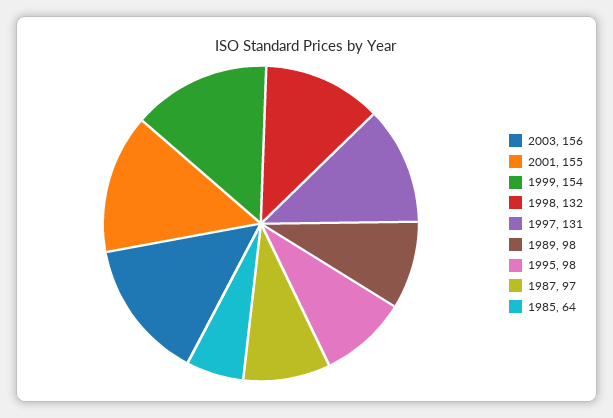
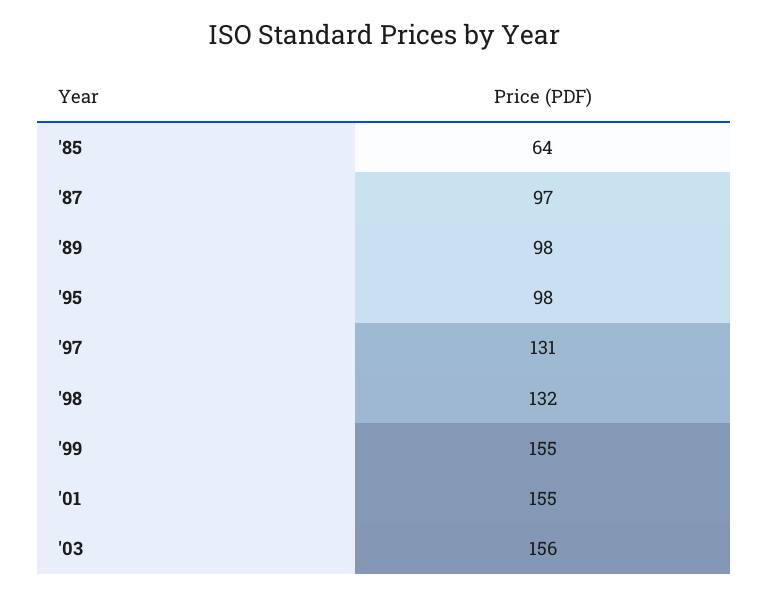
  {
    "2003": 156,
    "2001": 155,
-   "1999": 154,
+   "1999": 155,
    "1998": 132,
    "1997": 131,
    "1989": 98,
    "1995": 98,
    "1987": 97,
    "1985": 64
  }

